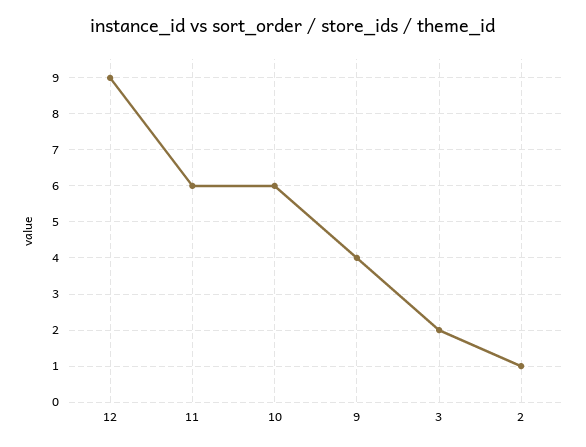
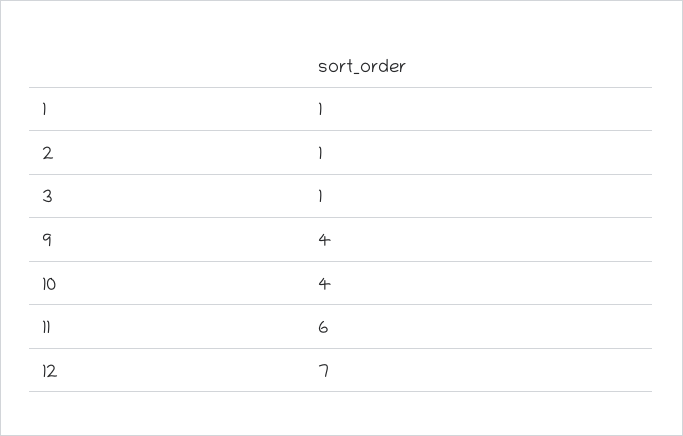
  {
-   "12": 9,
+   "12": 7,
    "11": 6,
-   "10": 6,
+   "10": 4,
    "9": 4,
-   "3": 2,
+   "3": 1,
-   "2": 1
+   "2": 1,
+   "1": 1
  }

